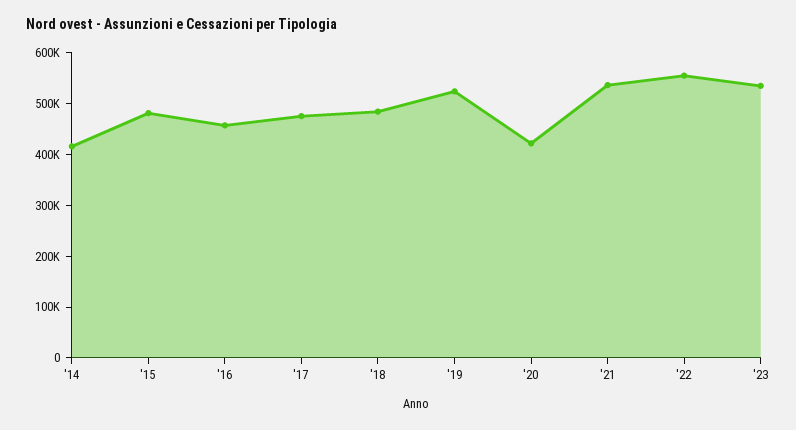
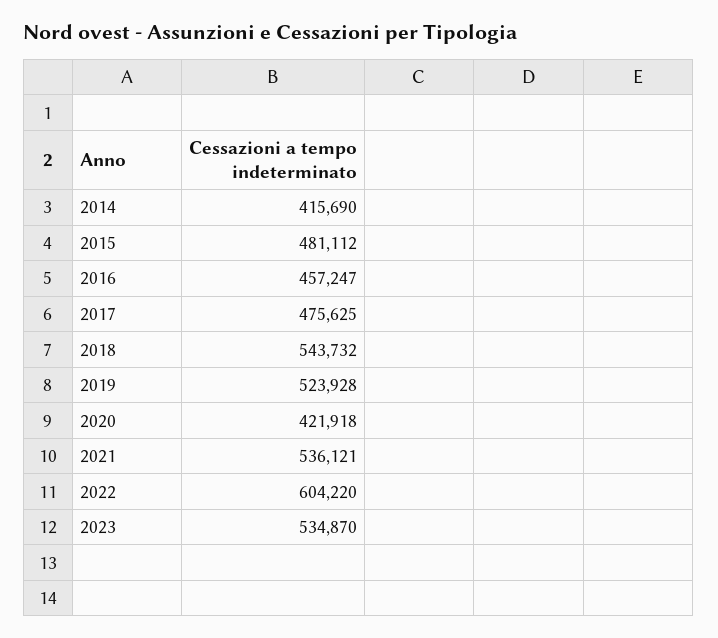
  {
    "'14": 415690,
    "'15": 481112,
    "'16": 457247,
    "'17": 475625,
-   "'18": 480000,
+   "'18": 543732,
    "'19": 523928,
    "'20": 421918,
    "'21": 536121,
-   "'22": 560000,
+   "'22": 604220,
    "'23": 534870
  }

